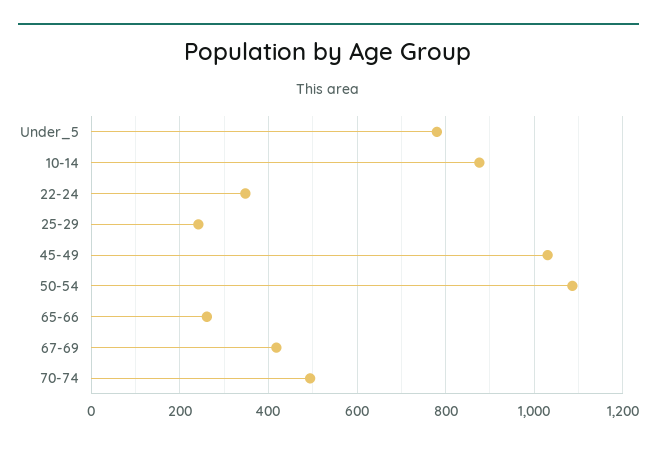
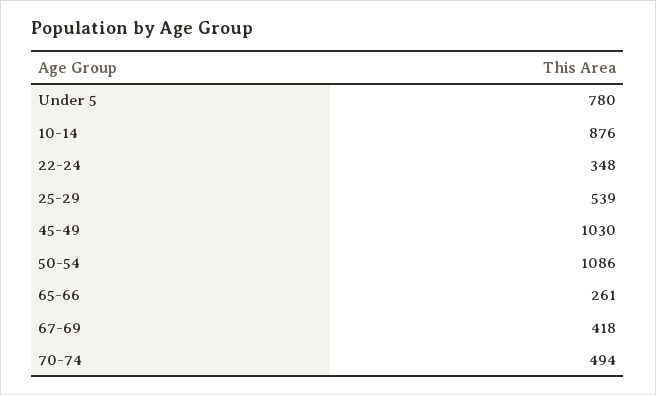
  {
    "Under_5": 780,
    "10-14": 876,
    "22-24": 348,
-   "25-29": 240,
+   "25-29": 539,
    "45-49": 1030,
    "50-54": 1086,
    "65-66": 261,
    "67-69": 418,
    "70-74": 494
  }

